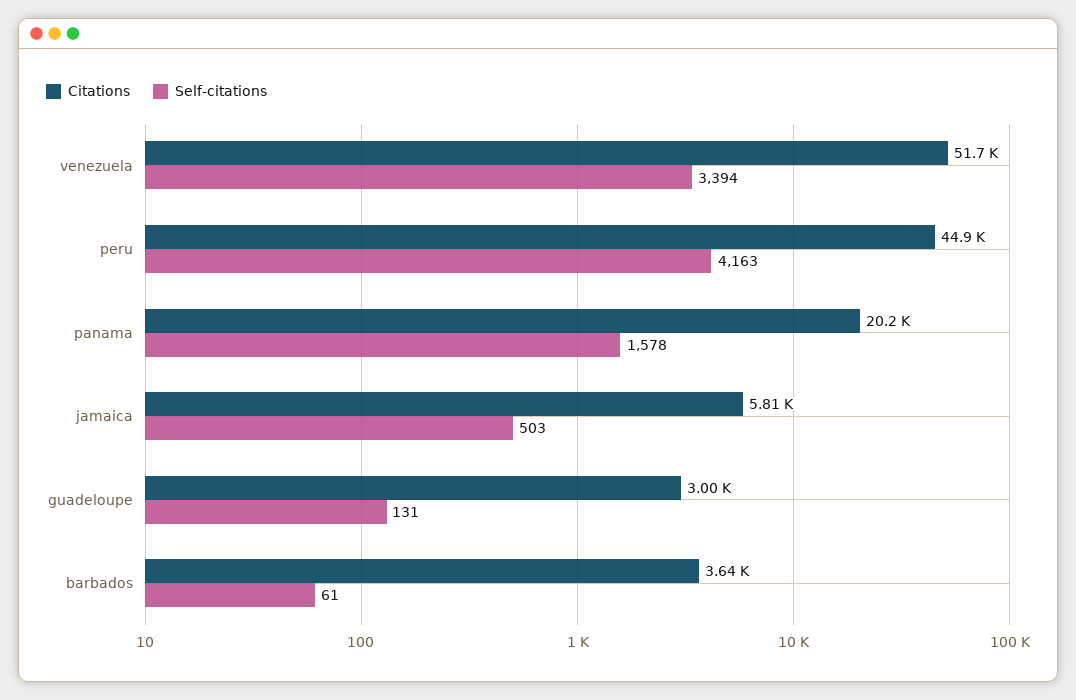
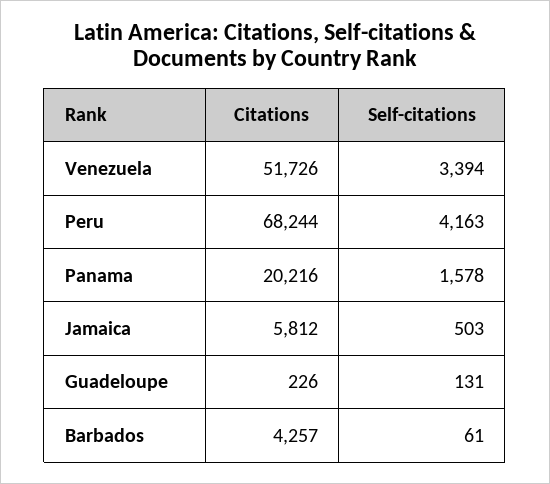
  {
    "Citations": {
      "venezuela": 51726,
-     "peru": 44900,
+     "peru": 68244,
      "panama": 20216,
      "jamaica": 5812,
-     "guadeloupe": 3000,
+     "guadeloupe": 226,
-     "barbados": 3640
+     "barbados": 4257
    },
    "Self-citations": {
      "venezuela": 3394,
      "peru": 4163,
      "panama": 1578,
      "jamaica": 503,
      "guadeloupe": 131,
      "barbados": 61
    }
  }

